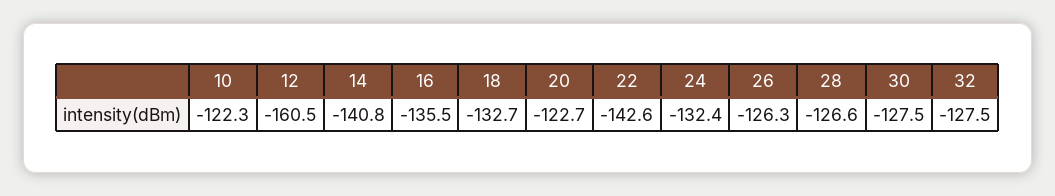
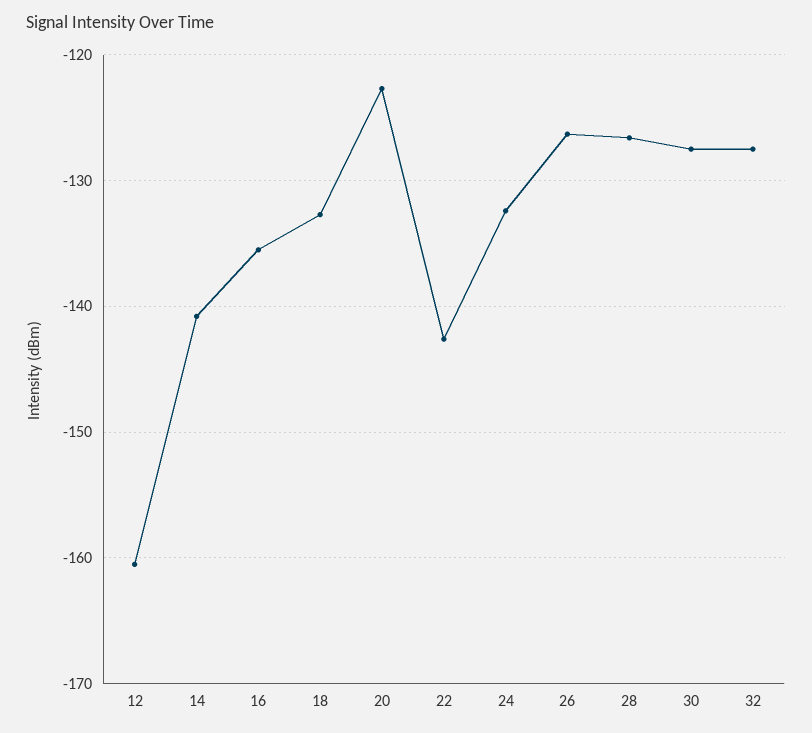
  {
-   "10": -122.3,
    "12": -160.5,
    "14": -140.8,
    "16": -135.5,
    "18": -132.7,
    "20": -122.7,
    "22": -142.6,
    "24": -132.4,
    "26": -126.3,
    "28": -126.6,
    "30": -127.5,
    "32": -127.5
  }

